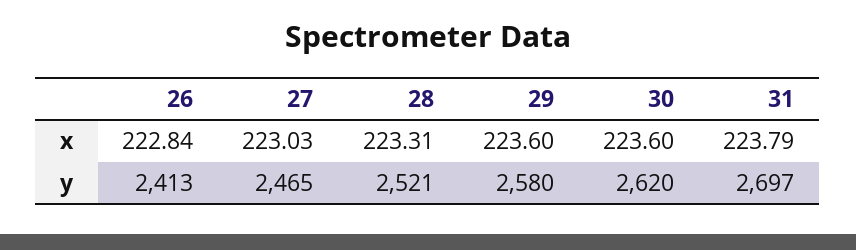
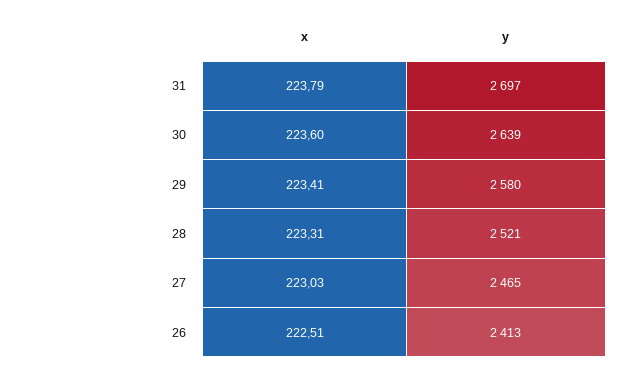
  {
    "26": {
-     "x": 222.84,
+     "x": 222.51,
      "y": 2413
    },
    "27": {
      "x": 223.03,
      "y": 2465
    },
    "28": {
      "x": 223.31,
      "y": 2521
    },
    "29": {
-     "x": 223.6,
+     "x": 223.41,
      "y": 2580
    },
    "30": {
      "x": 223.6,
-     "y": 2620
+     "y": 2639
    },
    "31": {
      "x": 223.79,
      "y": 2697
    }
  }

